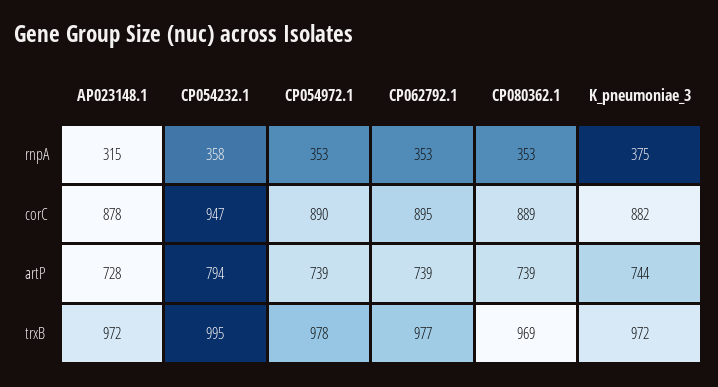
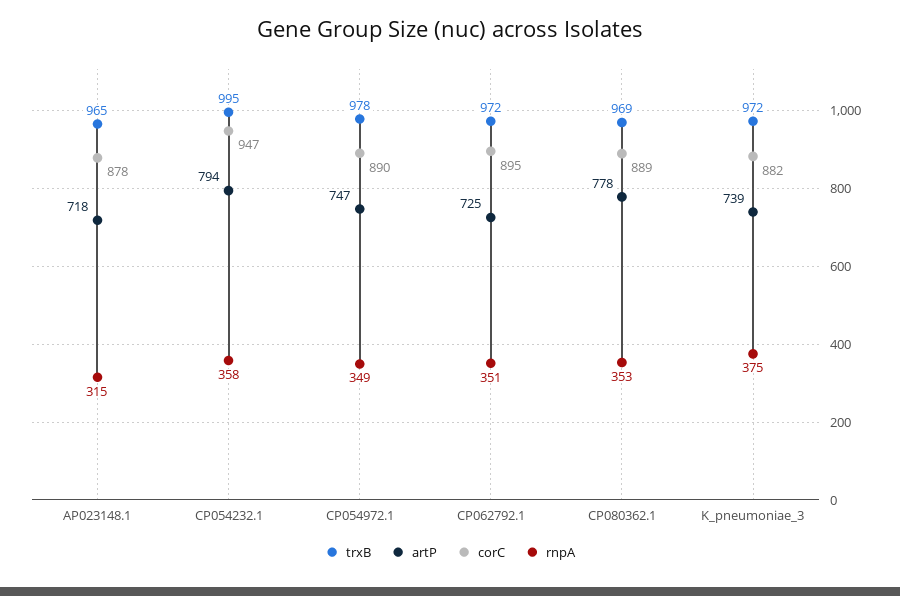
  {
    "rnpA": {
      "AP023148.1": 315,
      "CP054232.1": 358,
-     "CP054972.1": 353,
+     "CP054972.1": 349,
-     "CP062792.1": 353,
+     "CP062792.1": 351,
      "CP080362.1": 353,
      "K_pneumoniae_3": 375
    },
    "corC": {
      "AP023148.1": 878,
      "CP054232.1": 947,
      "CP054972.1": 890,
      "CP062792.1": 895,
      "CP080362.1": 889,
      "K_pneumoniae_3": 882
    },
    "artP": {
-     "AP023148.1": 728,
+     "AP023148.1": 718,
      "CP054232.1": 794,
-     "CP054972.1": 739,
+     "CP054972.1": 747,
-     "CP062792.1": 739,
+     "CP062792.1": 725,
-     "CP080362.1": 739,
+     "CP080362.1": 778,
-     "K_pneumoniae_3": 744
+     "K_pneumoniae_3": 739
    },
    "trxB": {
-     "AP023148.1": 972,
+     "AP023148.1": 965,
      "CP054232.1": 995,
      "CP054972.1": 978,
-     "CP062792.1": 977,
+     "CP062792.1": 972,
      "CP080362.1": 969,
      "K_pneumoniae_3": 972
    }
  }

